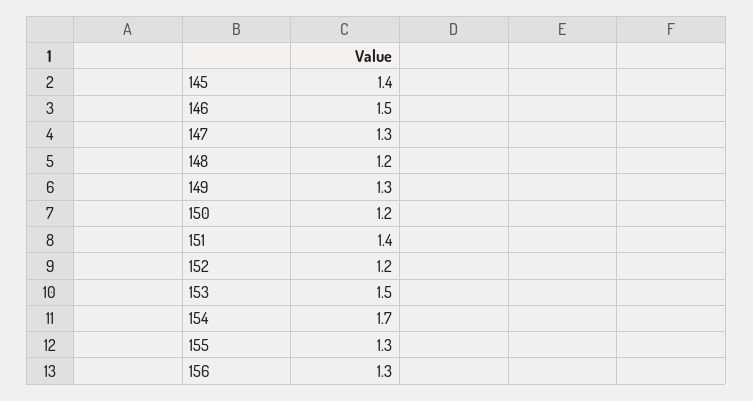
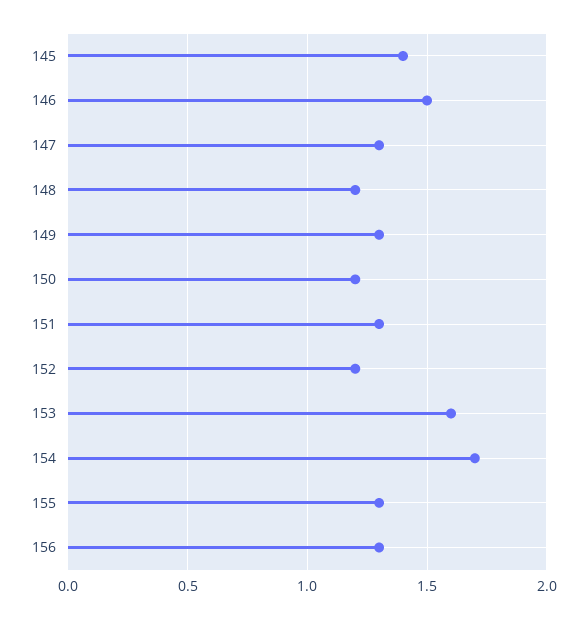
  {
    "145": 1.4,
    "146": 1.5,
    "147": 1.3,
    "148": 1.2,
    "149": 1.3,
    "150": 1.2,
-   "151": 1.4,
+   "151": 1.3,
    "152": 1.2,
-   "153": 1.5,
+   "153": 1.6,
    "154": 1.7,
    "155": 1.3,
    "156": 1.3
  }

